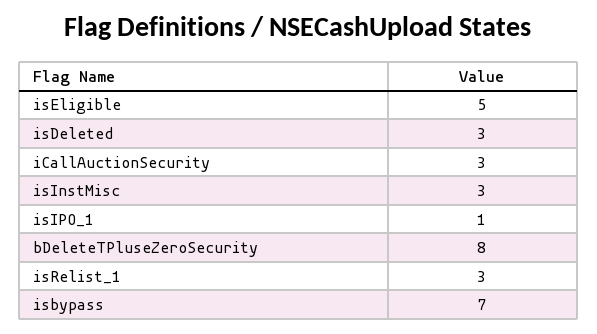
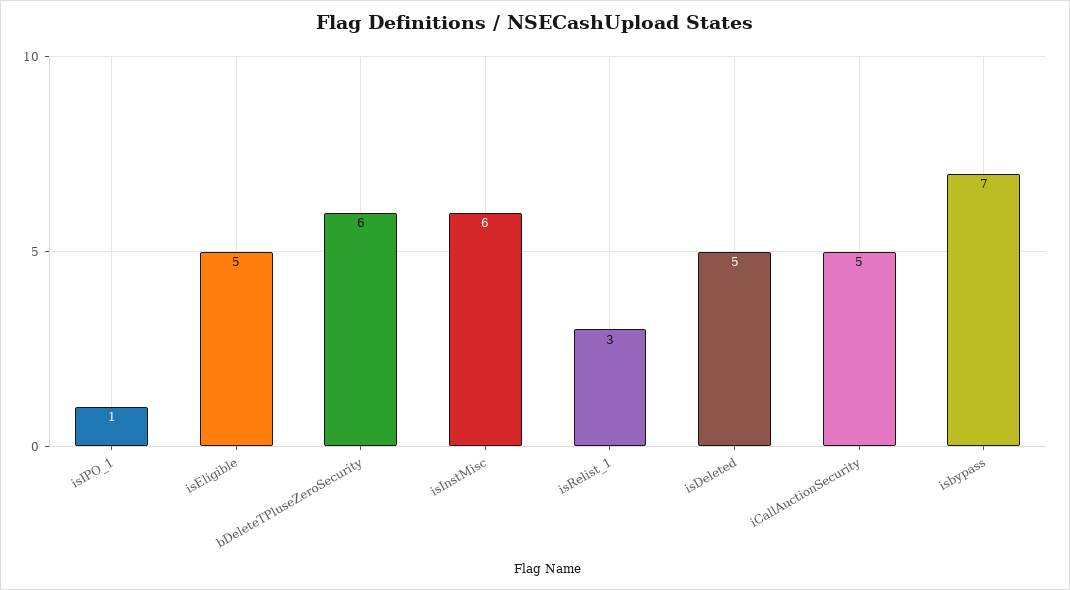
  {
    "isEligible": 5,
-   "isDeleted": 3,
+   "isDeleted": 5,
-   "iCallAuctionSecurity": 3,
+   "iCallAuctionSecurity": 5,
-   "isInstMisc": 3,
+   "isInstMisc": 6,
    "isIPO_1": 1,
-   "bDeleteTPluseZeroSecurity": 8,
+   "bDeleteTPluseZeroSecurity": 6,
    "isRelist_1": 3,
    "isbypass": 7
  }

